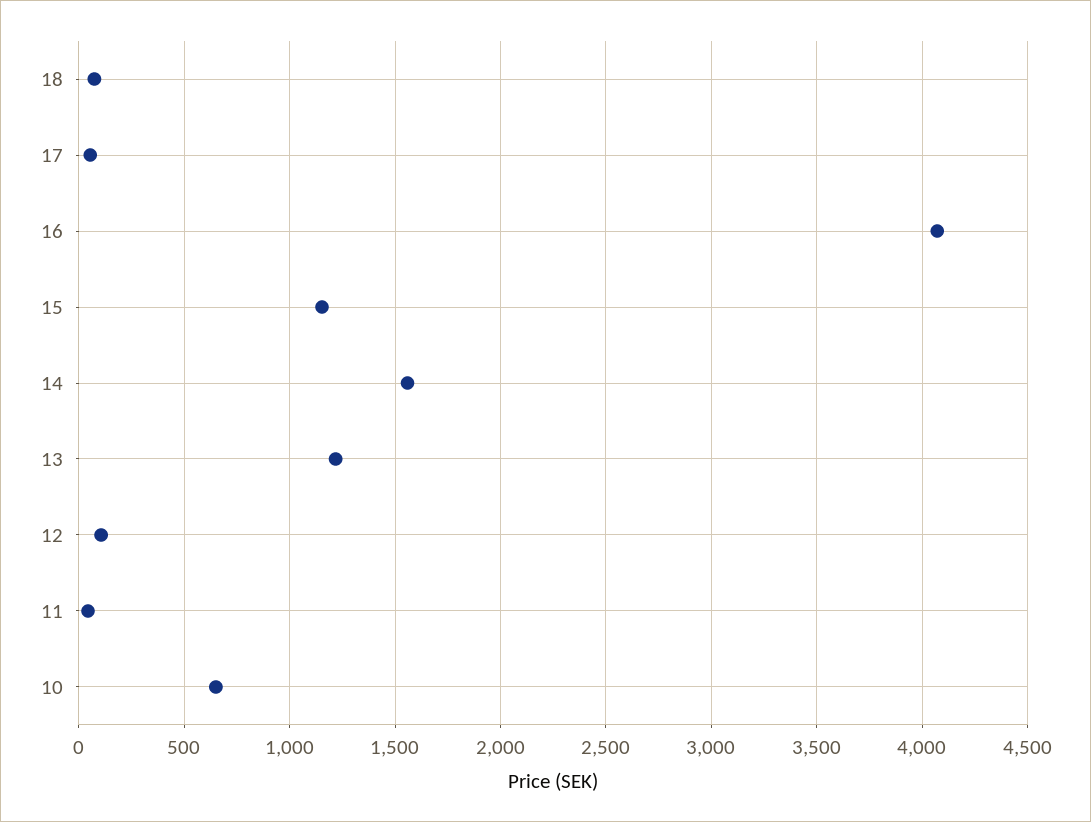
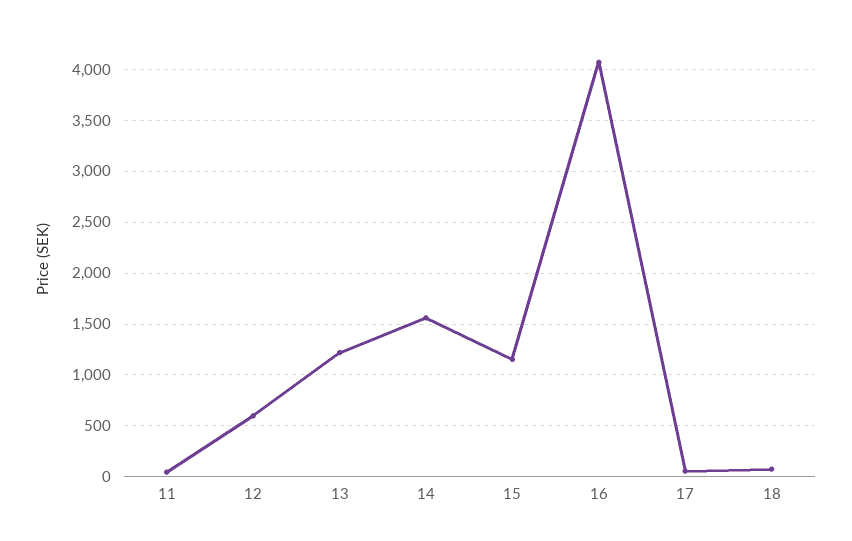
  {
    "18": 50,
    "17": 50,
    "16": 4050,
    "15": 1150,
    "14": 1550,
    "13": 1200,
-   "12": 100,
+   "12": 600,
-   "11": 50,
+   "11": 50
-   "10": 650
  }

